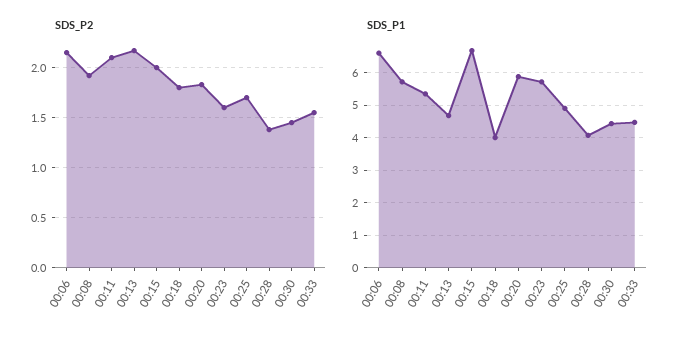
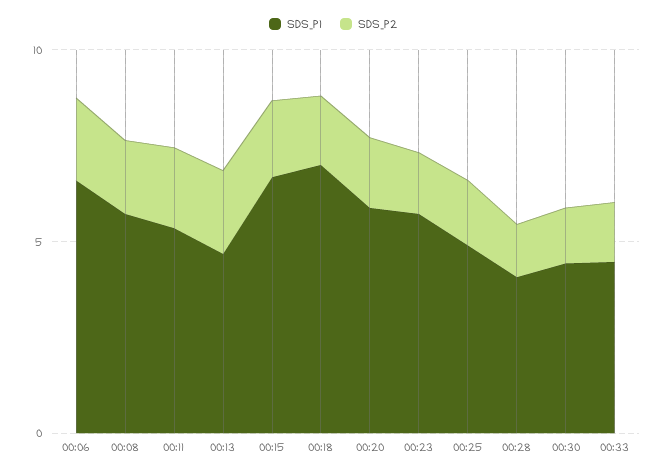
  {
    "SDS_P2": {
      "00:06": 2.2,
      "00:08": 1.9,
      "00:11": 2.1,
      "00:13": 2.2,
      "00:15": 2,
      "00:18": 1.8,
      "00:20": 1.8,
      "00:23": 1.6,
      "00:25": 1.7,
      "00:28": 1.4,
      "00:30": 1.5,
      "00:33": 1.6
    },
    "SDS_P1": {
      "00:06": 6.6,
      "00:08": 5.8,
      "00:11": 5.4,
      "00:13": 4.6,
      "00:15": 6.6,
-     "00:18": 4,
+     "00:18": 7,
      "00:20": 5.8,
      "00:23": 5.8,
      "00:25": 5,
      "00:28": 4,
      "00:30": 4.4,
      "00:33": 4.4
    }
  }

